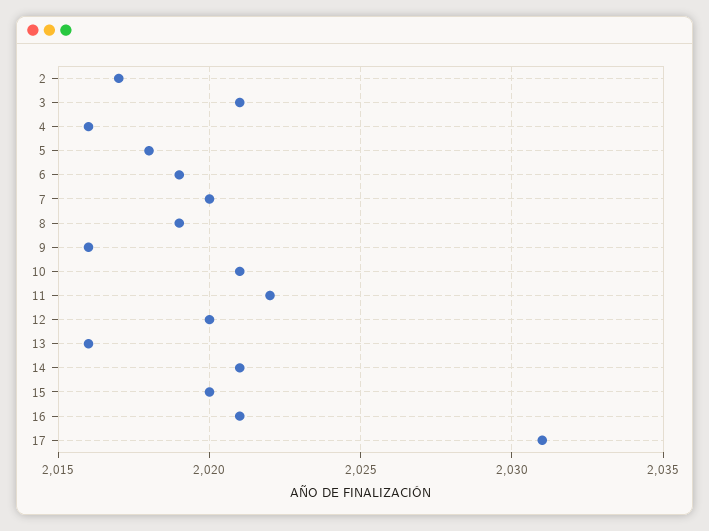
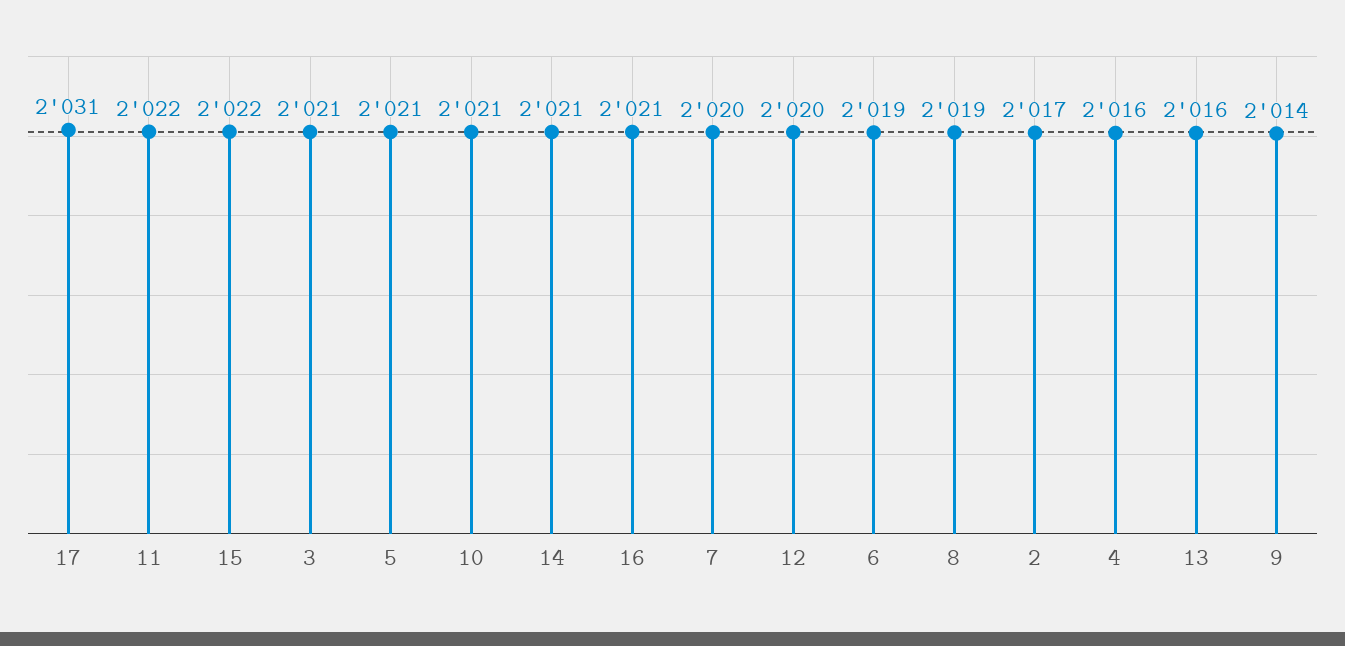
  {
    "2": 2017,
    "3": 2021,
    "4": 2016,
-   "5": 2018,
+   "5": 2021,
    "6": 2019,
    "7": 2020,
    "8": 2019,
-   "9": 2016,
+   "9": 2014,
    "10": 2021,
    "11": 2022,
    "12": 2020,
    "13": 2016,
    "14": 2021,
-   "15": 2020,
+   "15": 2022,
    "16": 2021,
    "17": 2031
  }

